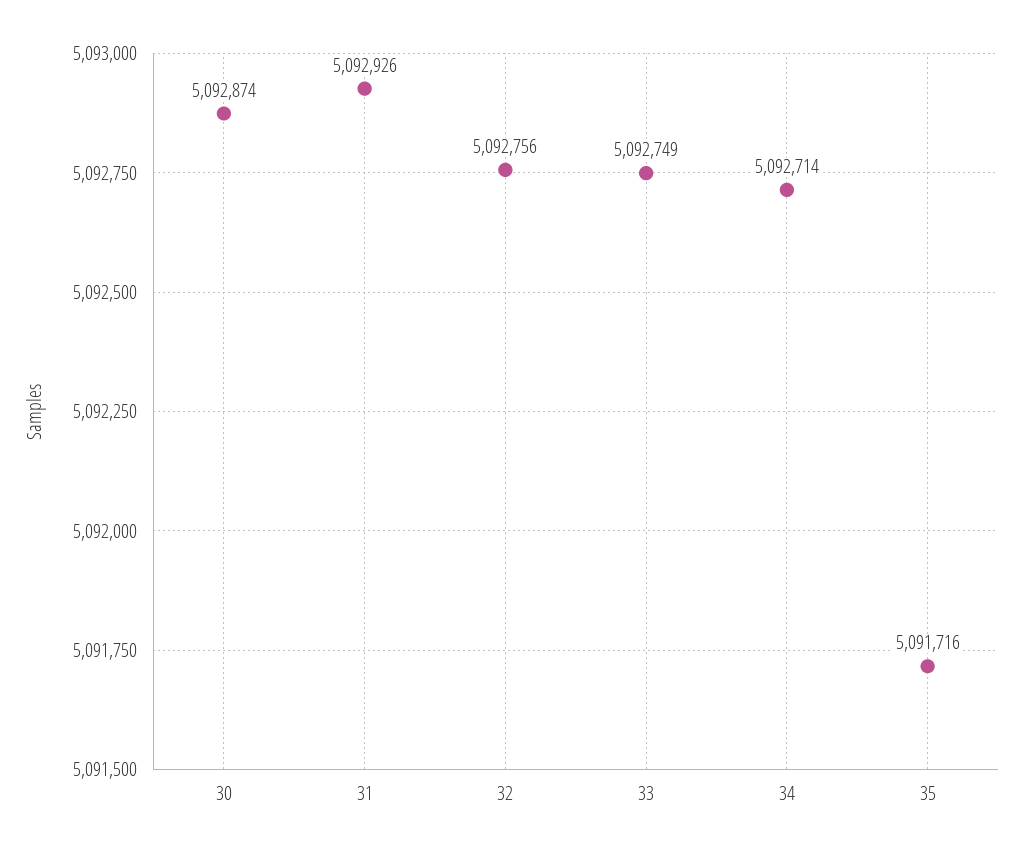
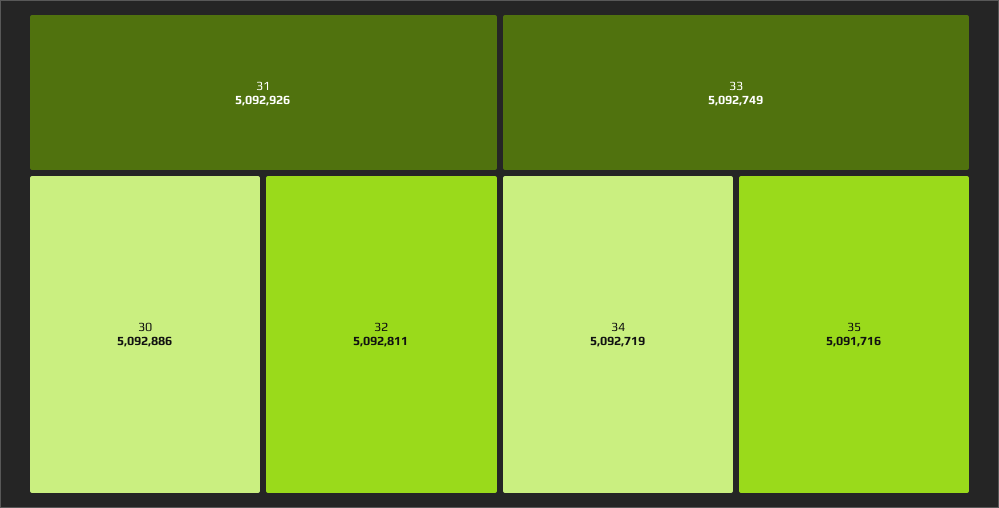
  {
-   "30": 5092874,
+   "30": 5092886,
    "31": 5092926,
-   "32": 5092756,
+   "32": 5092811,
    "33": 5092749,
-   "34": 5092714,
+   "34": 5092719,
    "35": 5091716
  }

